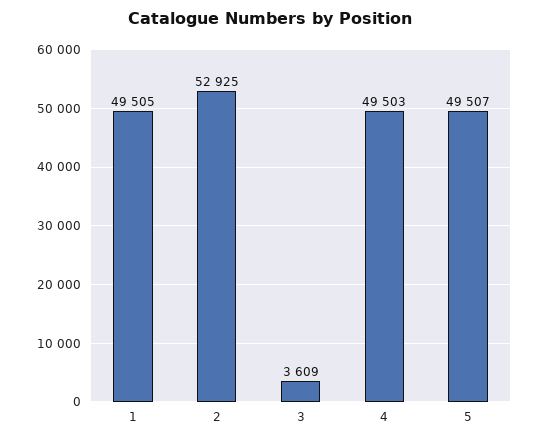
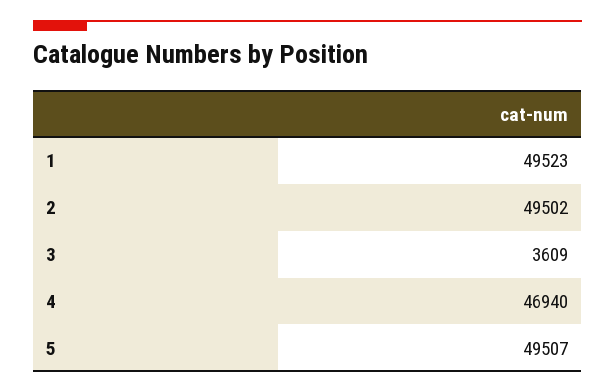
  {
-   "1": 49505,
+   "1": 49523,
-   "2": 52925,
+   "2": 49502,
    "3": 3609,
-   "4": 49503,
+   "4": 46940,
    "5": 49507
  }

